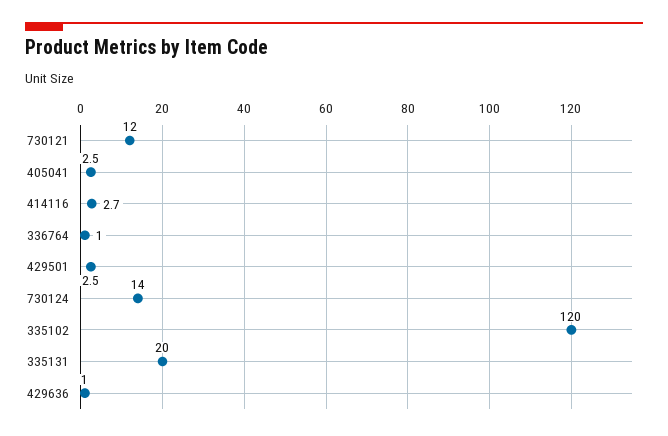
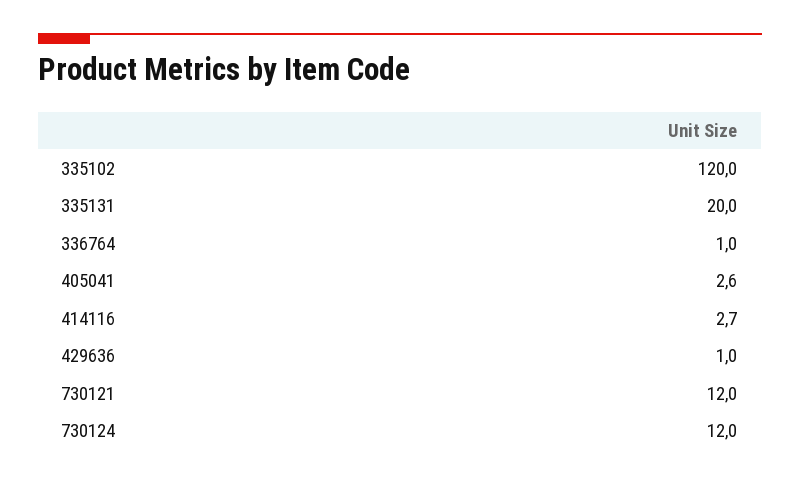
  {
    "730121": 12,
-   "405041": 2.5,
+   "405041": 2.6,
    "414116": 2.7,
    "336764": 1,
-   "429501": 2.5,
-   "730124": 14,
+   "730124": 12,
    "335102": 120,
    "335131": 20,
    "429636": 1
  }

